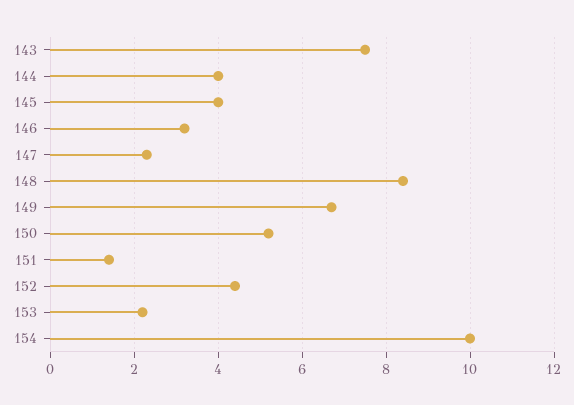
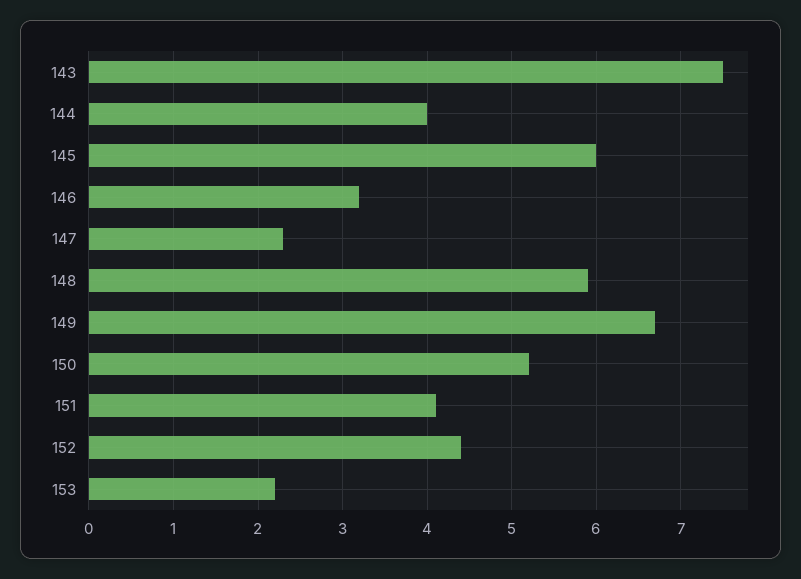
  {
    "143": 7.5,
    "144": 4,
-   "145": 4,
+   "145": 6,
    "146": 3.2,
    "147": 2.3,
-   "148": 8.5,
+   "148": 5.9,
    "149": 6.7,
    "150": 5.2,
-   "151": 1.5,
+   "151": 4.1,
    "152": 4.4,
-   "153": 2.2,
+   "153": 2.2
-   "154": 10
  }

